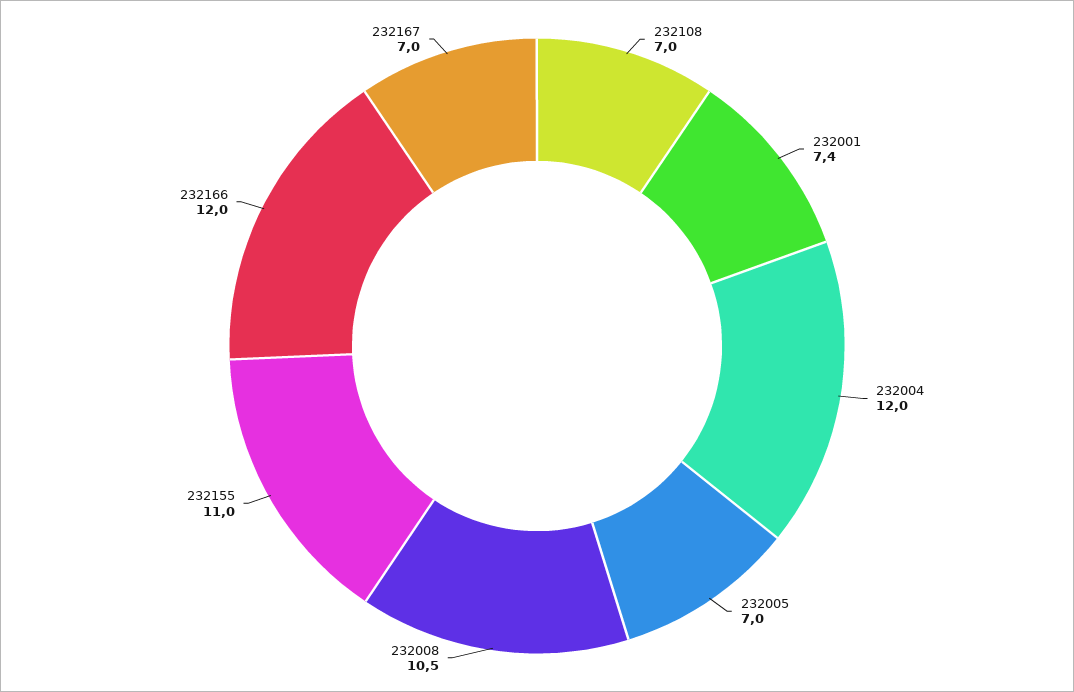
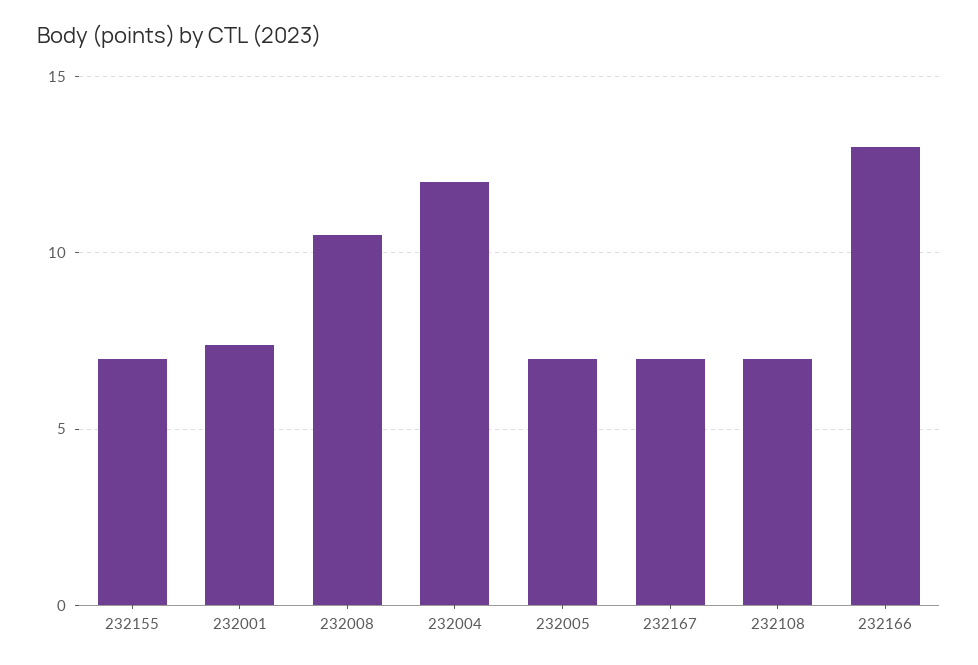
  {
    "232108": 7,
    "232001": 7.4,
    "232004": 12,
    "232005": 7,
    "232008": 10.5,
-   "232155": 11,
+   "232155": 7,
-   "232166": 12,
+   "232166": 13,
    "232167": 7
  }

